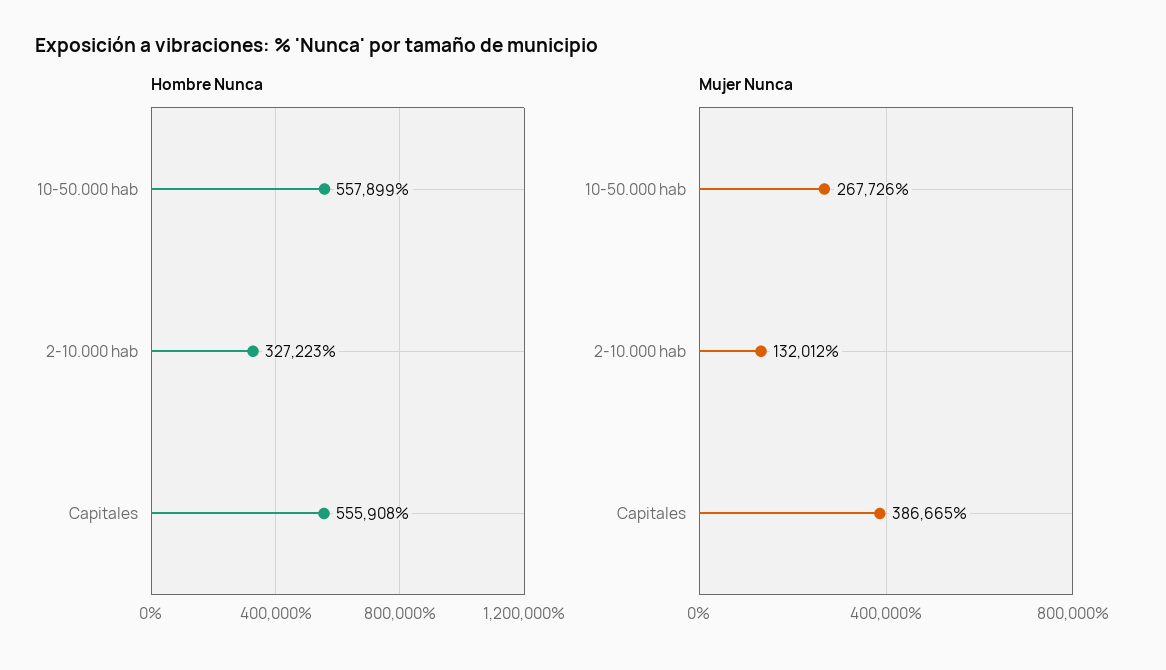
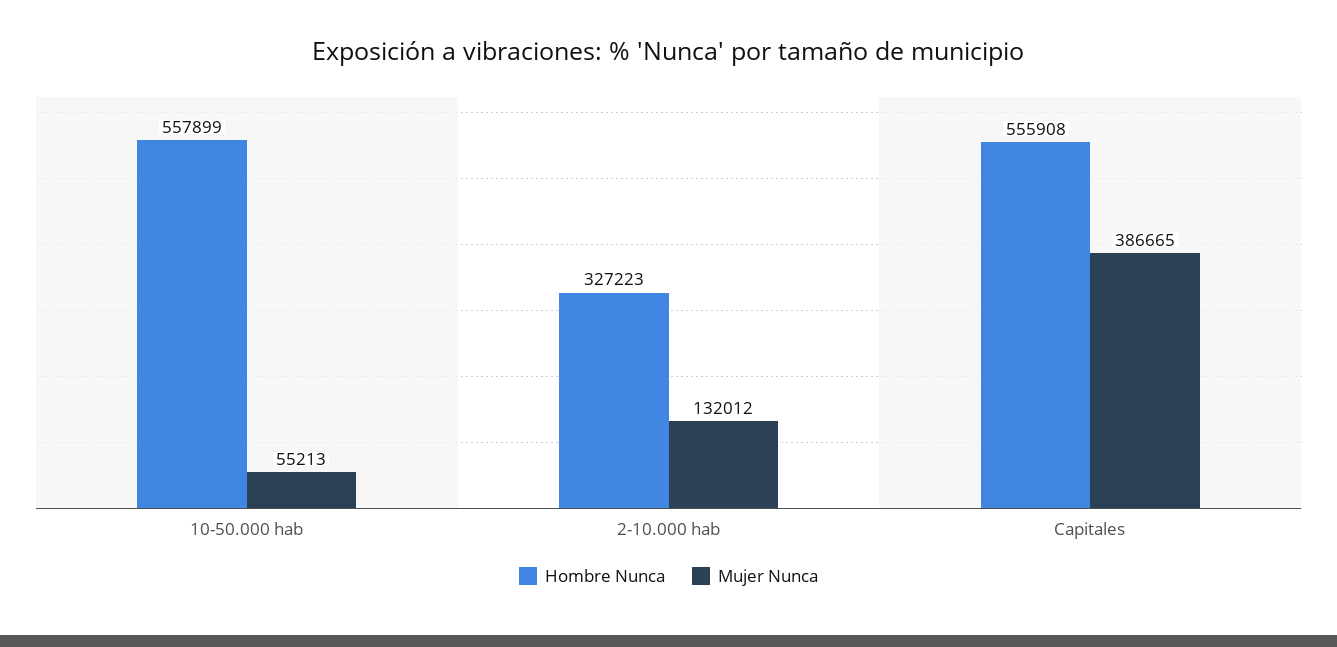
  {
    "Hombre Nunca": {
      "10-50.000 hab": 557899,
      "2-10.000 hab": 327223,
      "Capitales": 555908
    },
    "Mujer Nunca": {
-     "10-50.000 hab": 267726,
+     "10-50.000 hab": 55213,
      "2-10.000 hab": 132012,
      "Capitales": 386665
    }
  }

